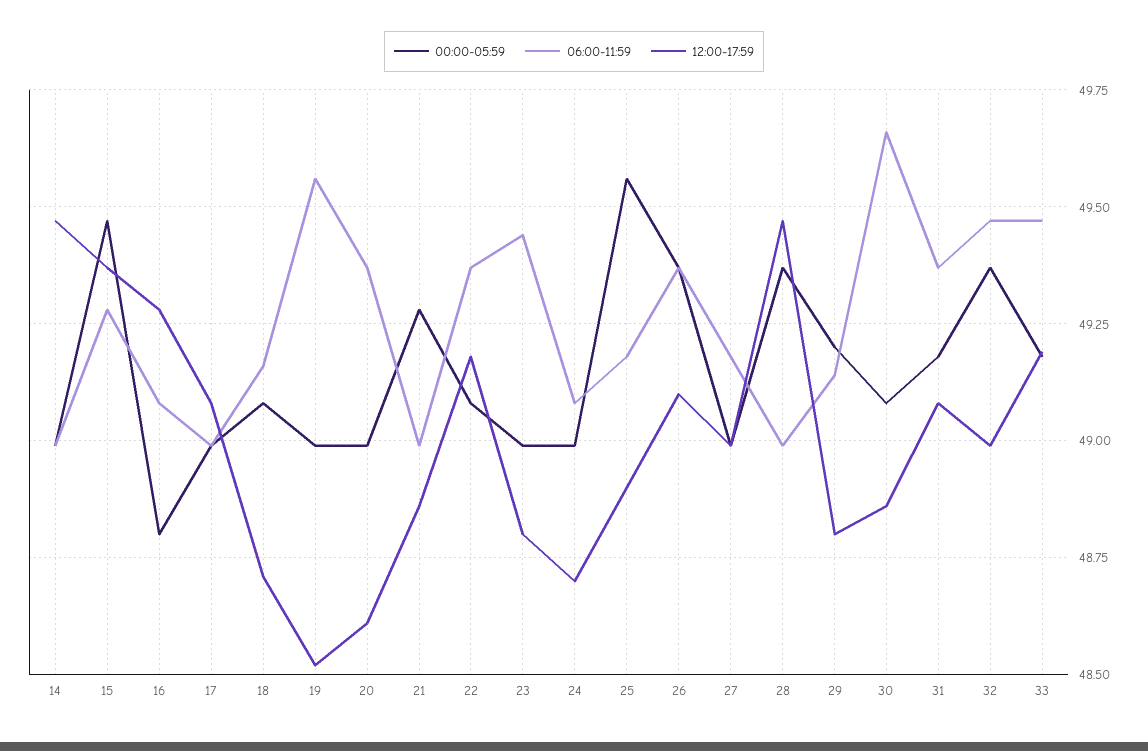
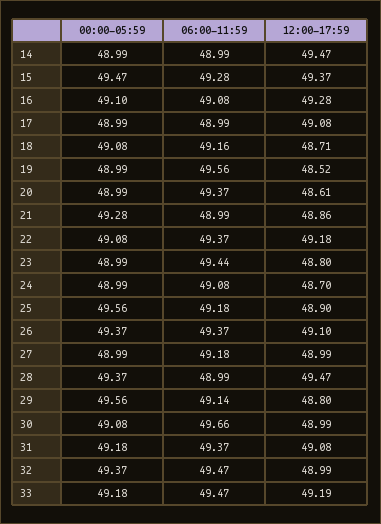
  {
    "00:00-05:59": {
      "14": 48.99,
      "15": 49.47,
-     "16": 48.8,
+     "16": 49.1,
      "17": 48.99,
      "18": 49.08,
      "19": 48.99,
      "20": 48.99,
      "21": 49.28,
      "22": 49.08,
      "23": 48.99,
      "24": 48.99,
      "25": 49.56,
      "26": 49.37,
      "27": 48.99,
      "28": 49.37,
-     "29": 49.2,
+     "29": 49.56,
      "30": 49.08,
      "31": 49.18,
      "32": 49.37,
      "33": 49.18
    },
    "06:00-11:59": {
      "14": 48.99,
      "15": 49.28,
      "16": 49.08,
      "17": 48.99,
      "18": 49.16,
      "19": 49.56,
      "20": 49.37,
      "21": 48.99,
      "22": 49.37,
      "23": 49.44,
      "24": 49.08,
      "25": 49.18,
      "26": 49.37,
      "27": 49.18,
      "28": 48.99,
      "29": 49.14,
      "30": 49.66,
      "31": 49.37,
      "32": 49.47,
      "33": 49.47
    },
    "12:00-17:59": {
      "14": 49.47,
      "15": 49.37,
      "16": 49.28,
      "17": 49.08,
      "18": 48.71,
      "19": 48.52,
      "20": 48.61,
      "21": 48.86,
      "22": 49.18,
      "23": 48.8,
      "24": 48.7,
      "25": 48.9,
      "26": 49.1,
      "27": 48.99,
      "28": 49.47,
      "29": 48.8,
-     "30": 48.85,
+     "30": 48.99,
      "31": 49.08,
      "32": 48.99,
      "33": 49.19
    }
  }

